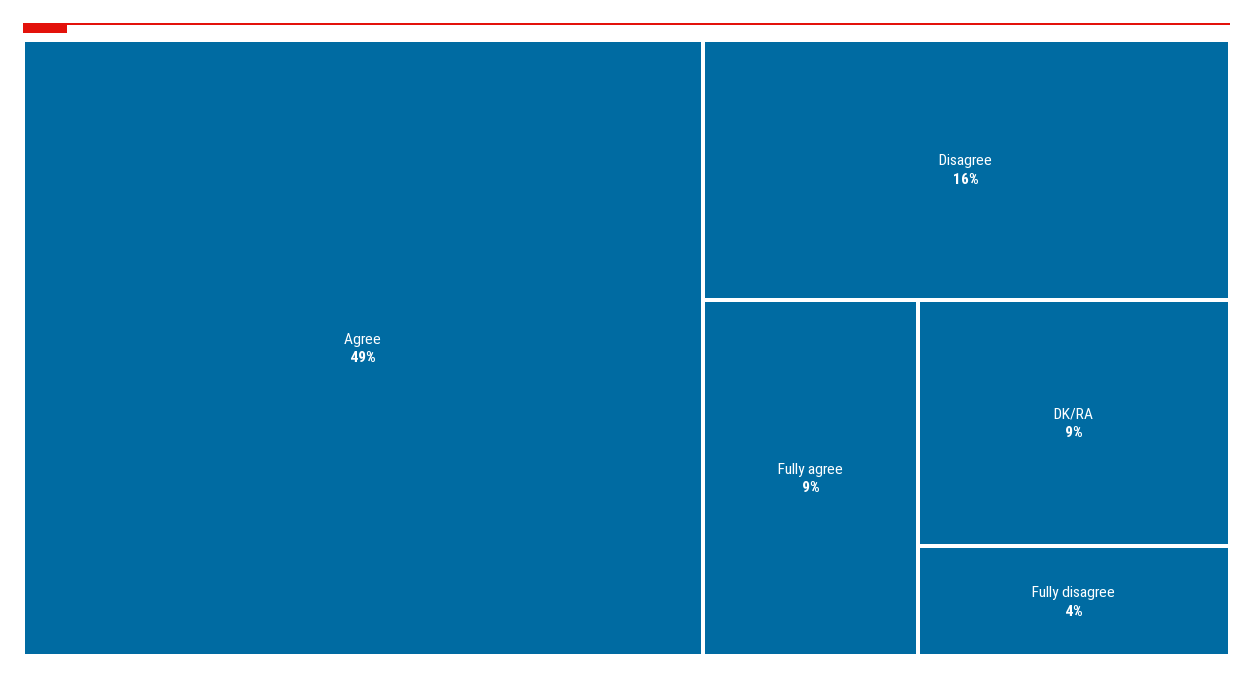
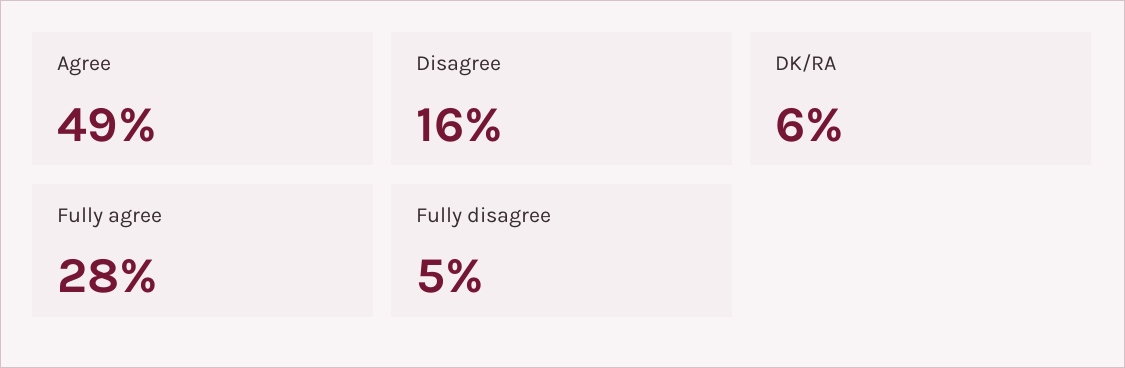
  {
    "Agree": 49,
    "Disagree": 16,
-   "Fully agree": 9,
+   "Fully agree": 28,
-   "DK/RA": 9,
+   "DK/RA": 6,
-   "Fully disagree": 4
+   "Fully disagree": 5
  }

